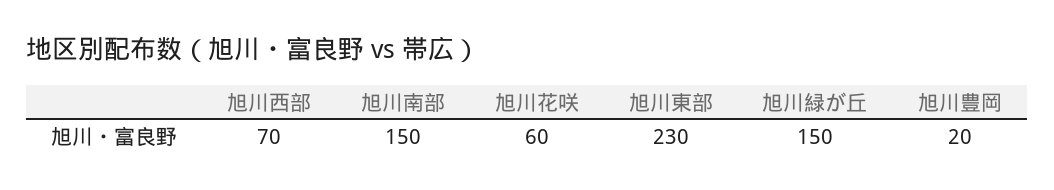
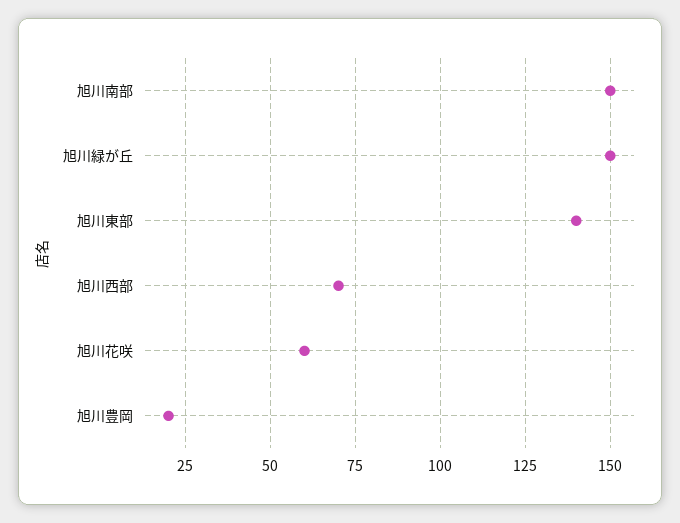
  {
    "旭川西部": 70,
    "旭川南部": 150,
    "旭川花咲": 60,
-   "旭川東部": 230,
+   "旭川東部": 140,
    "旭川緑が丘": 150,
    "旭川豊岡": 20
  }

